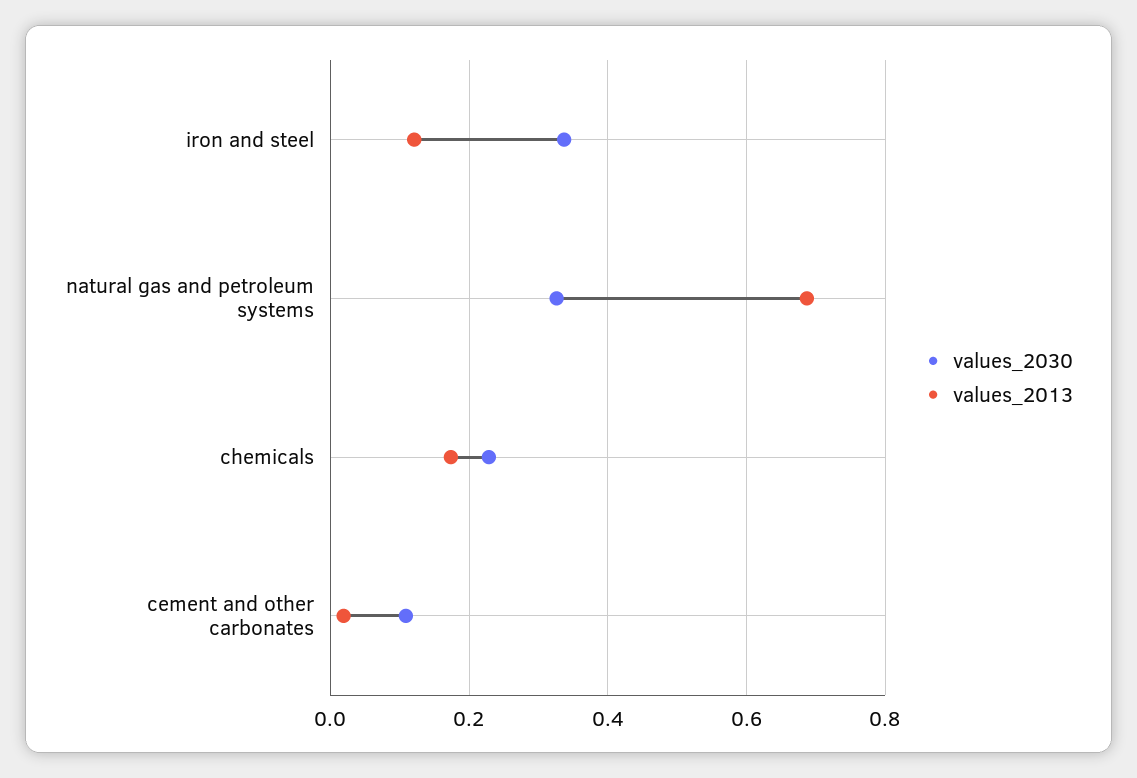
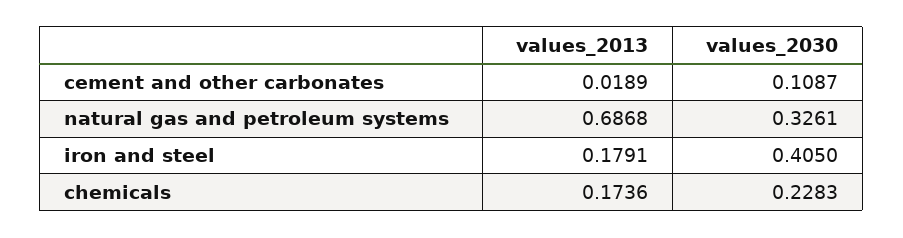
  {
    "values_2030": {
-     "iron and steel": 0.34,
+     "iron and steel": 0.405,
      "natural gas and petroleum systems": 0.3261,
      "chemicals": 0.2283,
      "cement and other carbonates": 0.1087
    },
    "values_2013": {
-     "iron and steel": 0.12,
+     "iron and steel": 0.1791,
      "natural gas and petroleum systems": 0.6868,
      "chemicals": 0.1736,
      "cement and other carbonates": 0.0189
    }
  }

